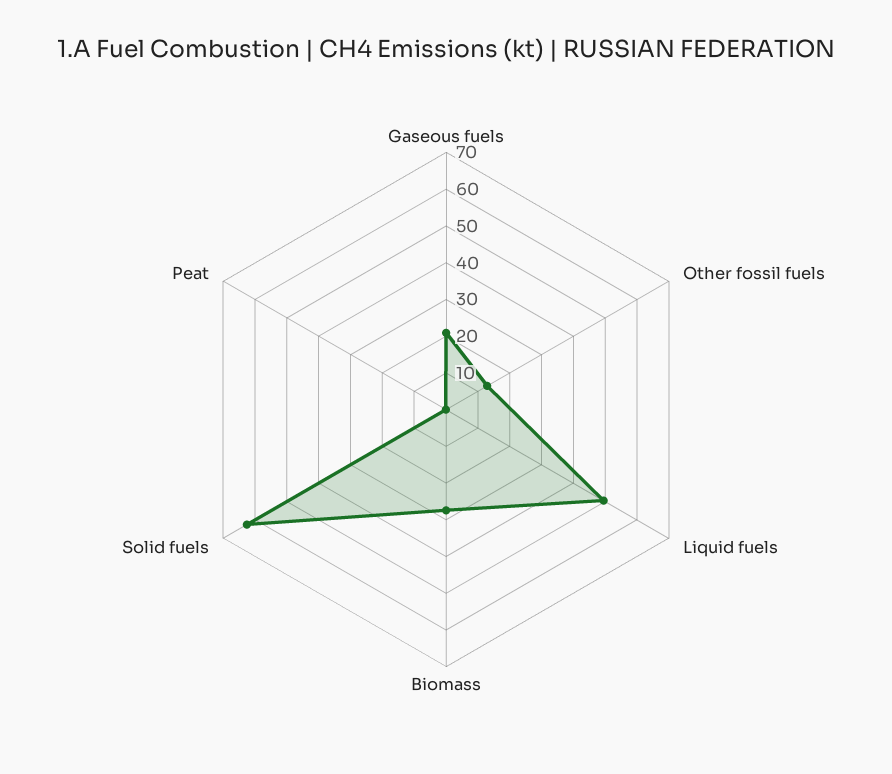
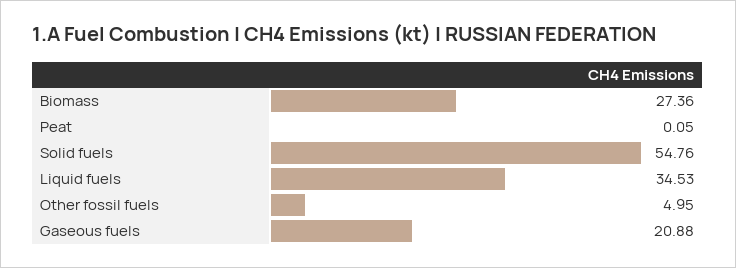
  {
    "Gaseous fuels": 20.88,
-   "Other fossil fuels": 12.5,
+   "Other fossil fuels": 4.95,
-   "Liquid fuels": 50,
+   "Liquid fuels": 34.53,
    "Biomass": 27.36,
-   "Solid fuels": 62.5,
+   "Solid fuels": 54.76,
    "Peat": 0.05
  }

